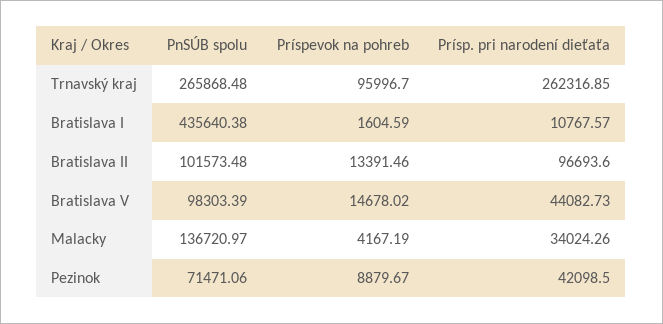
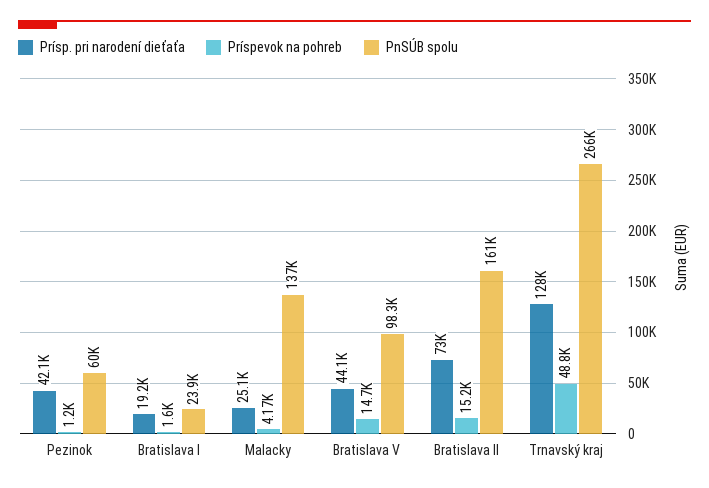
  {
    "PnSÚB spolu": {
      "Trnavský kraj": 265868.48,
-     "Bratislava I": 435640.38,
+     "Bratislava I": 23900,
-     "Bratislava II": 101573.48,
+     "Bratislava II": 161000,
      "Bratislava V": 98303.39,
      "Malacky": 136720.97,
-     "Pezinok": 71471.06
+     "Pezinok": 60000
    },
    "Príspevok na pohreb": {
-     "Trnavský kraj": 95996.7,
+     "Trnavský kraj": 48800,
      "Bratislava I": 1604.59,
-     "Bratislava II": 13391.46,
+     "Bratislava II": 15200,
      "Bratislava V": 14678.02,
      "Malacky": 4167.19,
-     "Pezinok": 8879.67
+     "Pezinok": 1200
    },
    "Prísp. pri narodení dieťaťa": {
-     "Trnavský kraj": 262316.85,
+     "Trnavský kraj": 128000,
-     "Bratislava I": 10767.57,
+     "Bratislava I": 19200,
-     "Bratislava II": 96693.6,
+     "Bratislava II": 73000,
      "Bratislava V": 44082.73,
-     "Malacky": 34024.26,
+     "Malacky": 25100,
      "Pezinok": 42098.5
    }
  }

